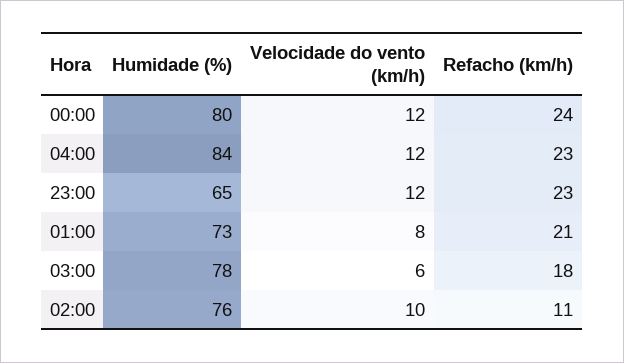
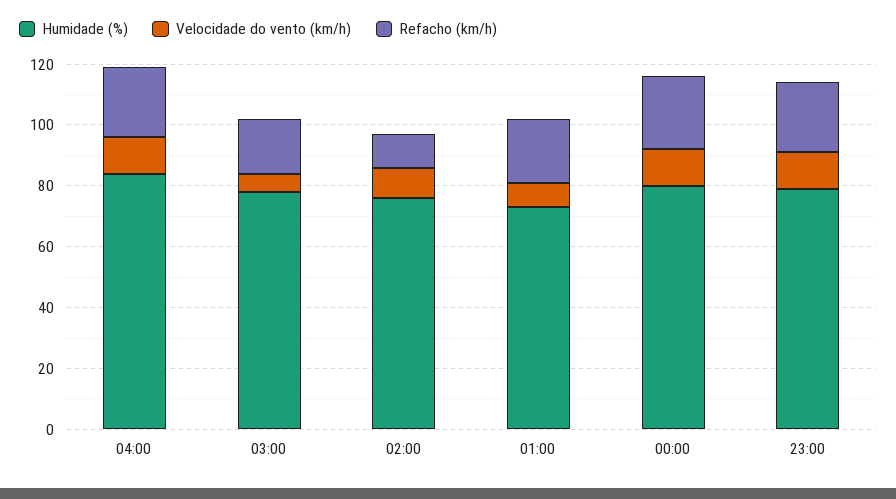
  {
    "Humidade (%)": {
      "00:00": 80,
      "04:00": 84,
-     "23:00": 65,
+     "23:00": 80,
      "01:00": 73,
      "03:00": 78,
      "02:00": 76
    },
    "Velocidade do vento (km/h)": {
      "00:00": 12,
      "04:00": 12,
      "23:00": 12,
      "01:00": 8,
      "03:00": 6,
      "02:00": 10
    },
    "Refacho (km/h)": {
      "00:00": 24,
      "04:00": 23,
      "23:00": 23,
      "01:00": 21,
      "03:00": 18,
      "02:00": 11
    }
  }

